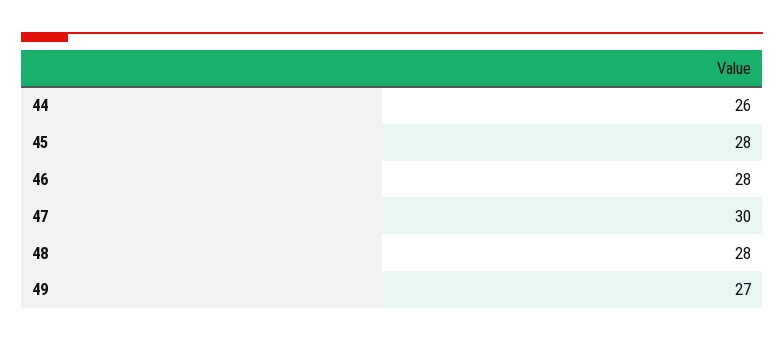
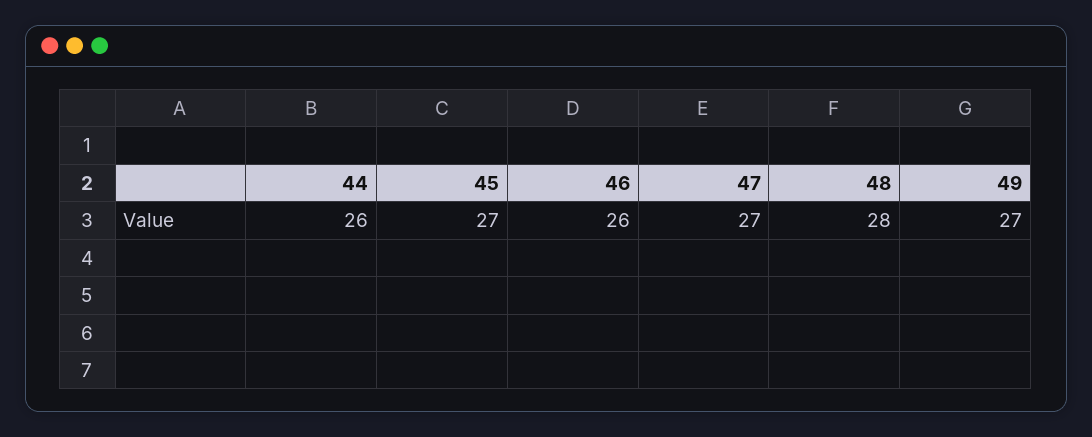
  {
    "44": 26,
-   "45": 28,
+   "45": 27,
-   "46": 28,
+   "46": 26,
-   "47": 30,
+   "47": 27,
    "48": 28,
    "49": 27
  }

